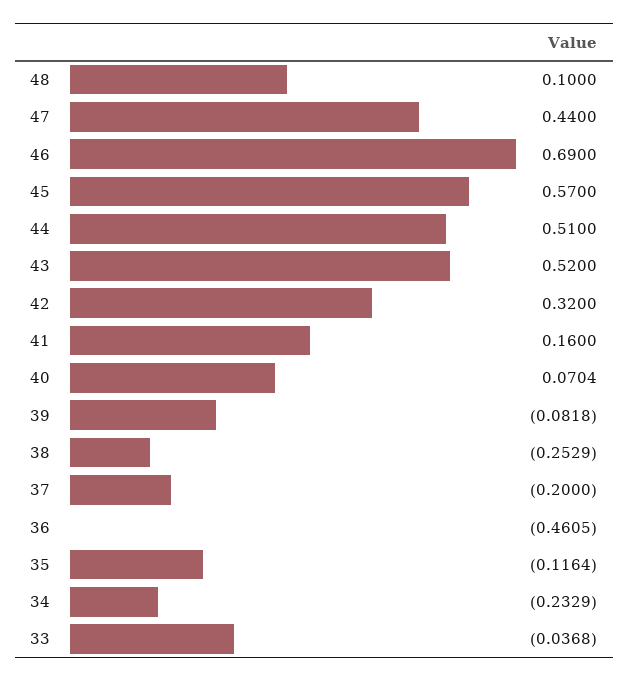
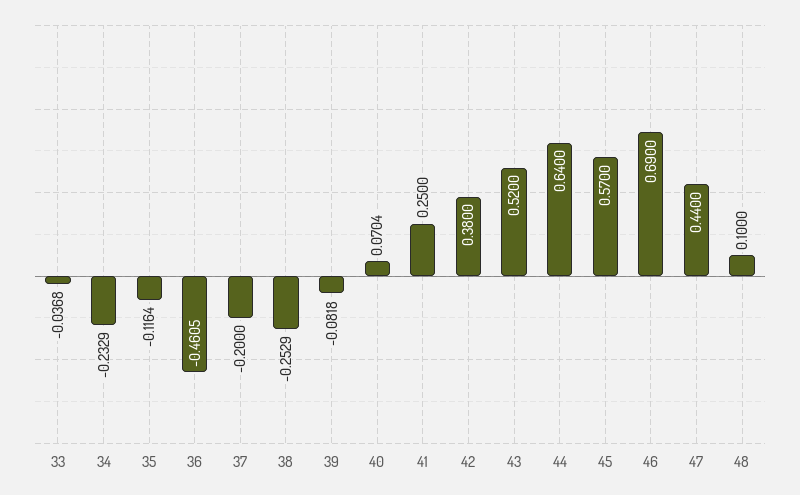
  {
    "48": 0.1,
    "47": 0.44,
    "46": 0.69,
    "45": 0.57,
-   "44": 0.51,
+   "44": 0.64,
    "43": 0.52,
-   "42": 0.32,
+   "42": 0.38,
-   "41": 0.16,
+   "41": 0.25,
    "40": 0.0704,
    "39": -0.0818,
    "38": -0.2529,
    "37": -0.2,
    "36": -0.4605,
    "35": -0.1164,
    "34": -0.2329,
    "33": -0.0368
  }

